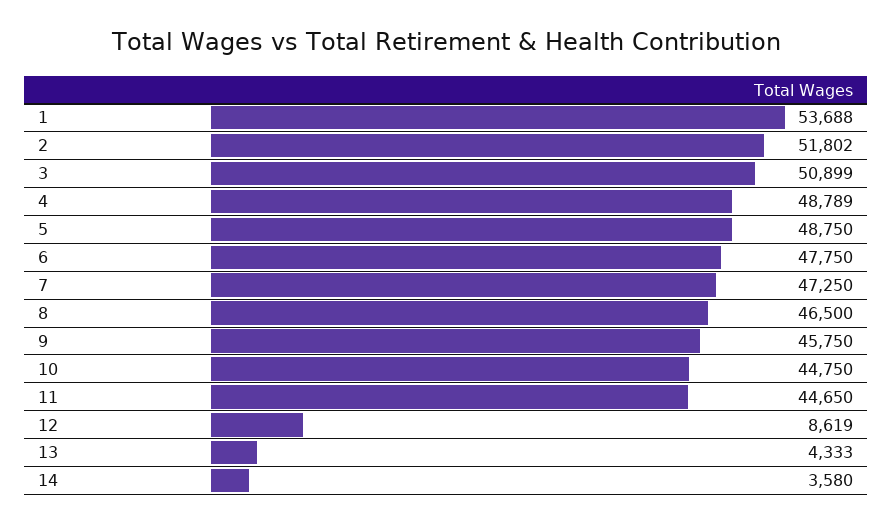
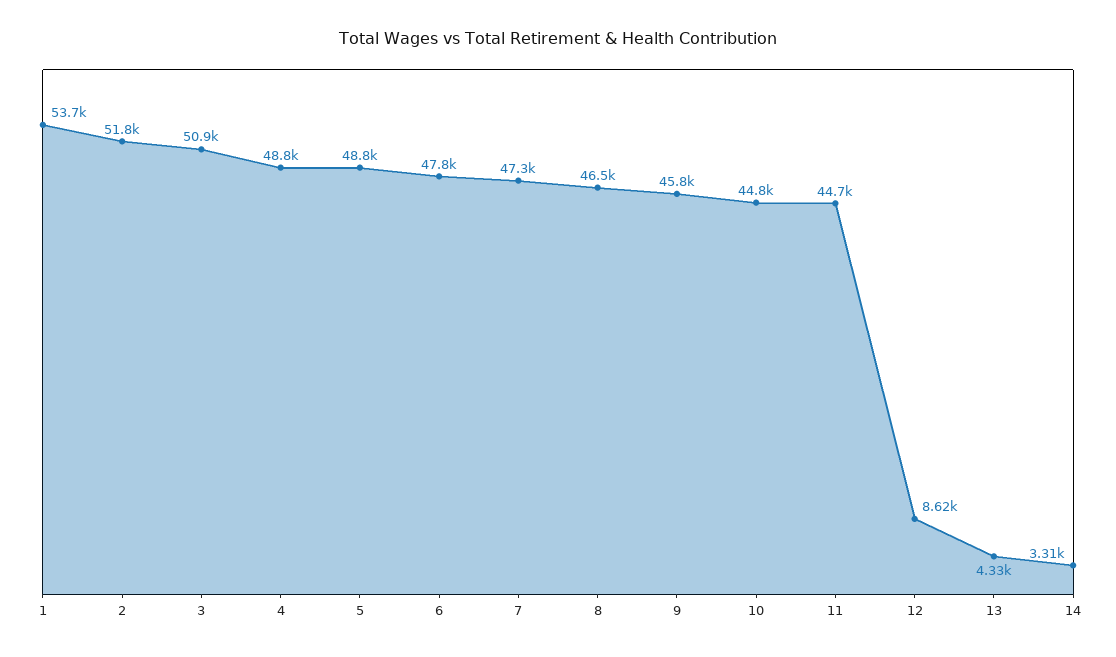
  {
    "1": 53688,
    "2": 51802,
    "3": 50899,
    "4": 48789,
    "5": 48750,
    "6": 47750,
    "7": 47250,
    "8": 46500,
    "9": 45750,
    "10": 44750,
    "11": 44650,
    "12": 8619,
    "13": 4333,
-   "14": 3580
+   "14": 3310
  }

